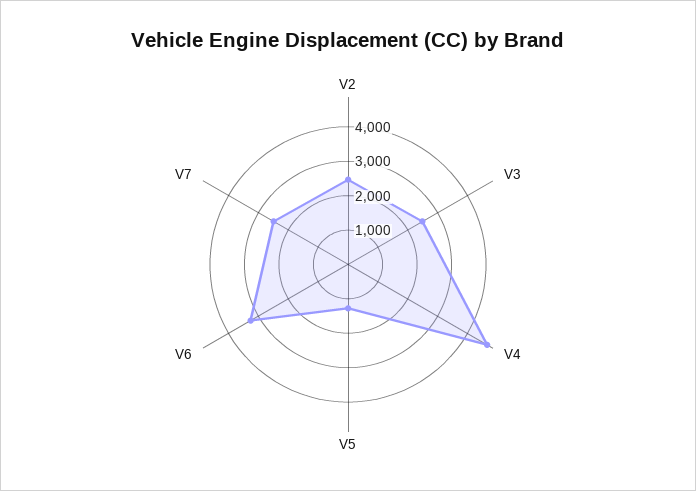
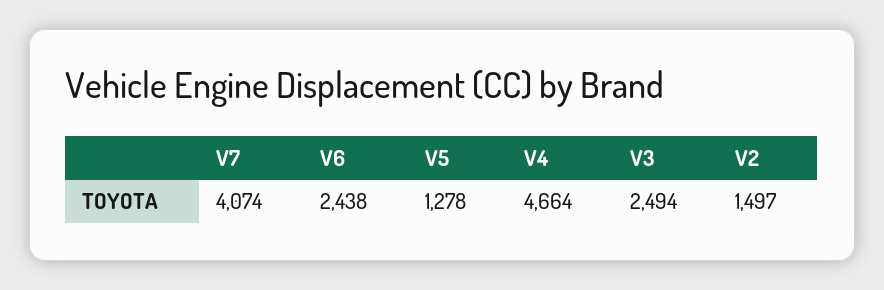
  {
-   "V2": 2500,
+   "V2": 1497,
    "V3": 2494,
    "V4": 4664,
    "V5": 1278,
-   "V6": 3250,
+   "V6": 2438,
-   "V7": 2500
+   "V7": 4074
  }

